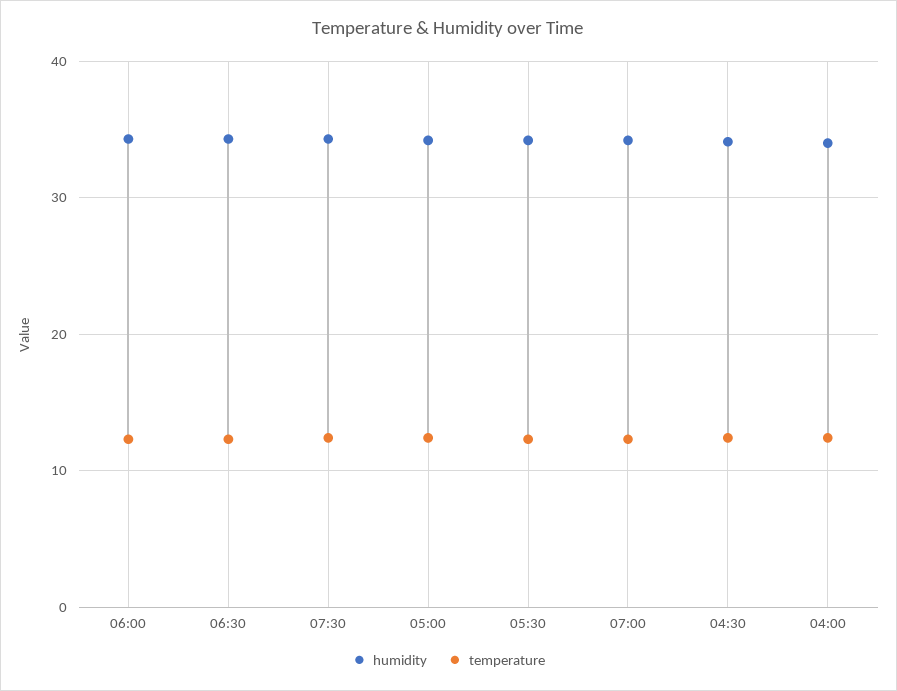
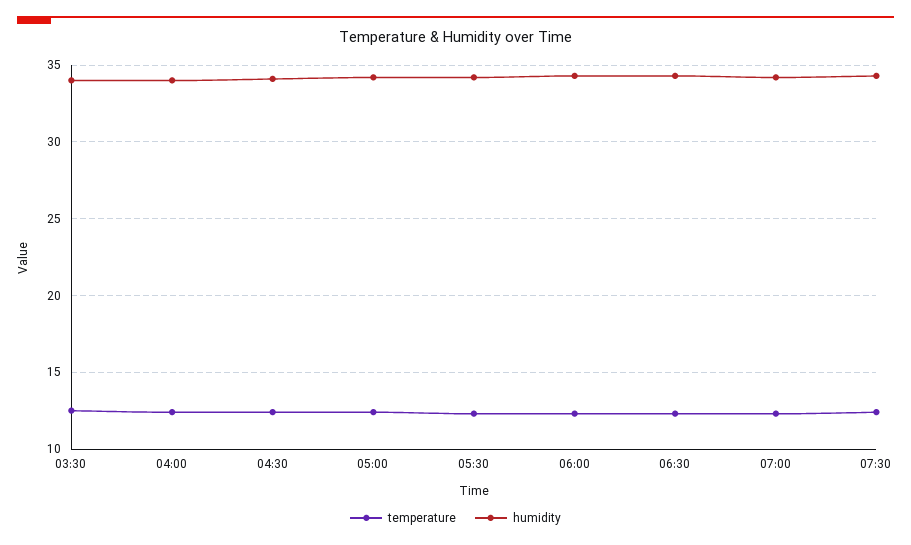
  {
    "humidity": {
      "06:00": 34.5,
      "06:30": 34.5,
      "07:30": 34.5,
      "05:00": 34,
      "05:30": 34,
      "07:00": 34,
      "04:30": 34,
-     "04:00": 34
+     "04:00": 34,
+     "03:30": 34
    },
    "temperature": {
      "06:00": 12.5,
      "06:30": 12.5,
      "07:30": 12.5,
      "05:00": 12.5,
      "05:30": 12.5,
      "07:00": 12.5,
      "04:30": 12.5,
-     "04:00": 12.5
+     "04:00": 12.5,
+     "03:30": 12.5
    }
  }

